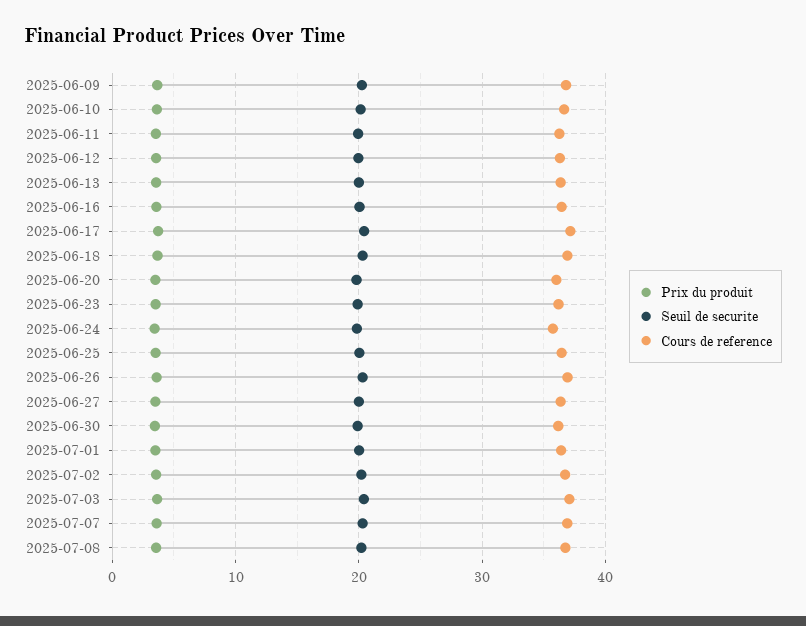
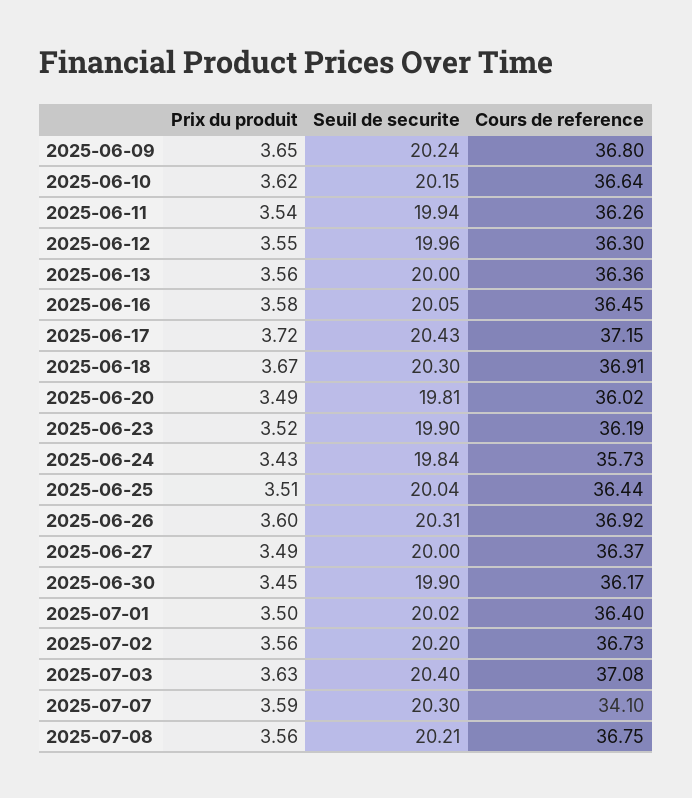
  {
    "Prix du produit": {
      "2025-06-09": 3.65,
      "2025-06-10": 3.62,
      "2025-06-11": 3.54,
      "2025-06-12": 3.55,
      "2025-06-13": 3.56,
      "2025-06-16": 3.58,
      "2025-06-17": 3.72,
      "2025-06-18": 3.67,
      "2025-06-20": 3.49,
      "2025-06-23": 3.52,
      "2025-06-24": 3.43,
      "2025-06-25": 3.51,
      "2025-06-26": 3.6,
      "2025-06-27": 3.49,
      "2025-06-30": 3.45,
      "2025-07-01": 3.5,
      "2025-07-02": 3.56,
      "2025-07-03": 3.63,
      "2025-07-07": 3.59,
      "2025-07-08": 3.56
    },
    "Seuil de securite": {
      "2025-06-09": 20.24,
      "2025-06-10": 20.15,
      "2025-06-11": 19.94,
      "2025-06-12": 19.96,
      "2025-06-13": 20,
      "2025-06-16": 20.05,
      "2025-06-17": 20.43,
      "2025-06-18": 20.3,
      "2025-06-20": 19.81,
      "2025-06-23": 19.9,
      "2025-06-24": 19.84,
      "2025-06-25": 20.04,
      "2025-06-26": 20.31,
      "2025-06-27": 20,
      "2025-06-30": 19.9,
      "2025-07-01": 20.02,
      "2025-07-02": 20.2,
      "2025-07-03": 20.4,
      "2025-07-07": 20.3,
      "2025-07-08": 20.21
    },
    "Cours de reference": {
      "2025-06-09": 36.8,
      "2025-06-10": 36.64,
      "2025-06-11": 36.26,
      "2025-06-12": 36.3,
      "2025-06-13": 36.36,
      "2025-06-16": 36.45,
      "2025-06-17": 37.15,
      "2025-06-18": 36.91,
      "2025-06-20": 36.02,
      "2025-06-23": 36.19,
      "2025-06-24": 35.73,
      "2025-06-25": 36.44,
      "2025-06-26": 36.92,
      "2025-06-27": 36.37,
      "2025-06-30": 36.17,
      "2025-07-01": 36.4,
      "2025-07-02": 36.73,
      "2025-07-03": 37.08,
-     "2025-07-07": 37,
+     "2025-07-07": 34.1,
      "2025-07-08": 36.75
    }
  }

